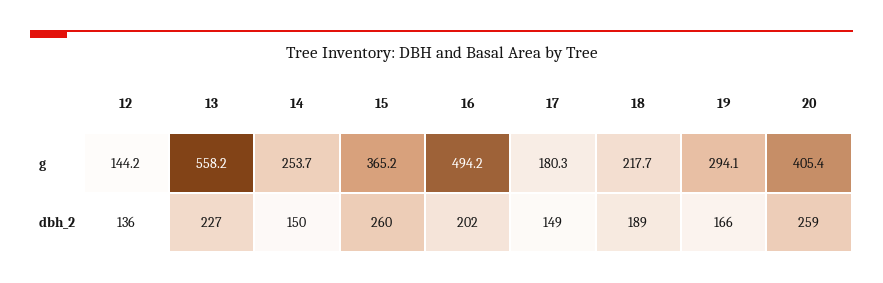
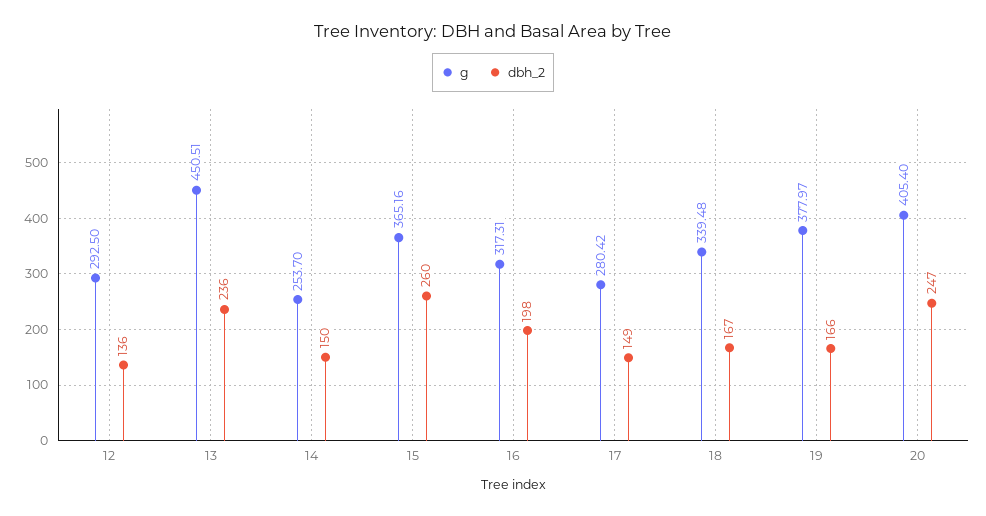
  {
    "g": {
-     "12": 144.2,
+     "12": 292.5,
-     "13": 558.2,
+     "13": 450.51,
      "14": 253.7,
      "15": 365.16,
-     "16": 494.2,
+     "16": 317.31,
-     "17": 180.3,
+     "17": 280.42,
-     "18": 217.7,
+     "18": 339.48,
-     "19": 294.1,
+     "19": 377.97,
      "20": 405.4
    },
    "dbh_2": {
      "12": 136,
-     "13": 227,
+     "13": 236,
      "14": 150,
      "15": 260,
-     "16": 202,
+     "16": 198,
      "17": 149,
-     "18": 189,
+     "18": 167,
      "19": 166,
-     "20": 259
+     "20": 247
    }
  }

